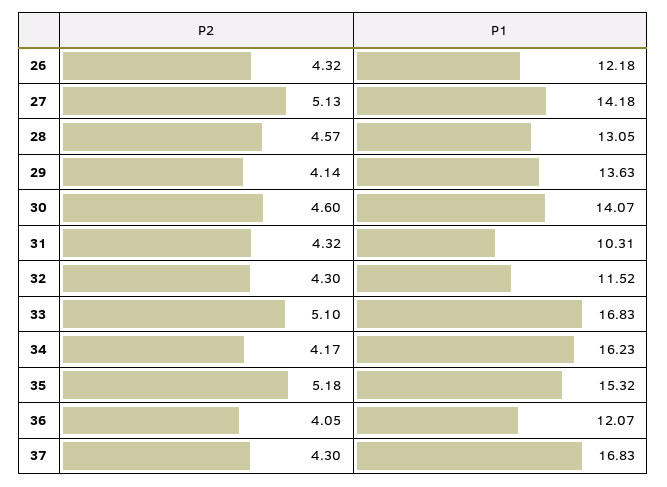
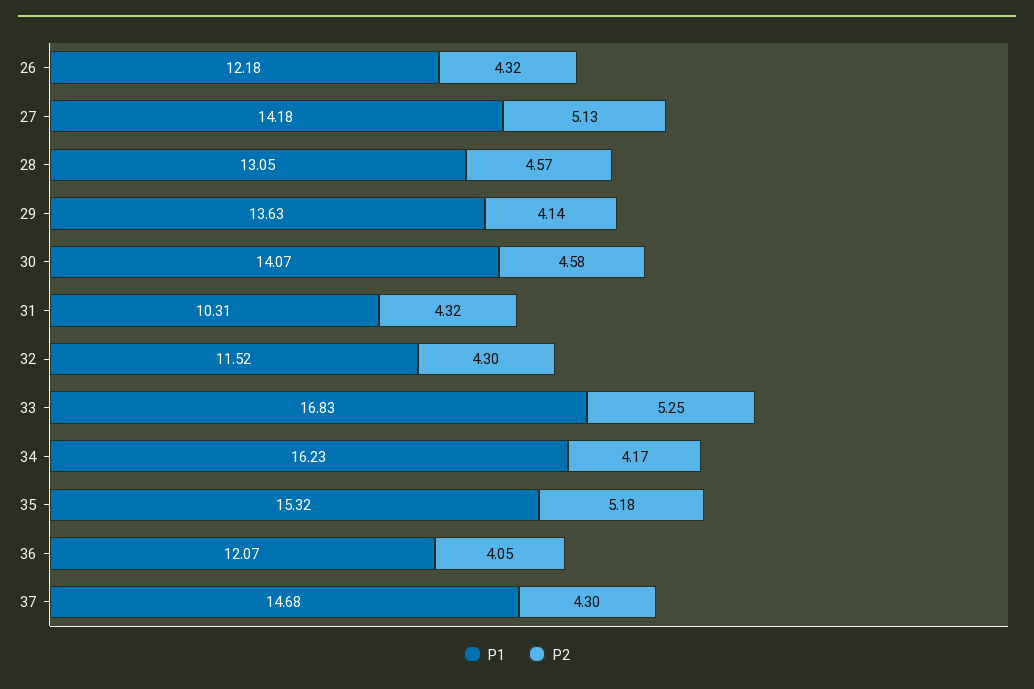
  {
    "P2": {
      "26": 4.32,
      "27": 5.13,
      "28": 4.57,
      "29": 4.14,
-     "30": 4.6,
+     "30": 4.58,
      "31": 4.32,
      "32": 4.3,
-     "33": 5.1,
+     "33": 5.25,
      "34": 4.17,
      "35": 5.18,
      "36": 4.05,
      "37": 4.3
    },
    "P1": {
      "26": 12.18,
      "27": 14.18,
      "28": 13.05,
      "29": 13.63,
      "30": 14.07,
      "31": 10.31,
      "32": 11.52,
      "33": 16.83,
      "34": 16.23,
      "35": 15.32,
      "36": 12.07,
-     "37": 16.83
+     "37": 14.68
    }
  }

